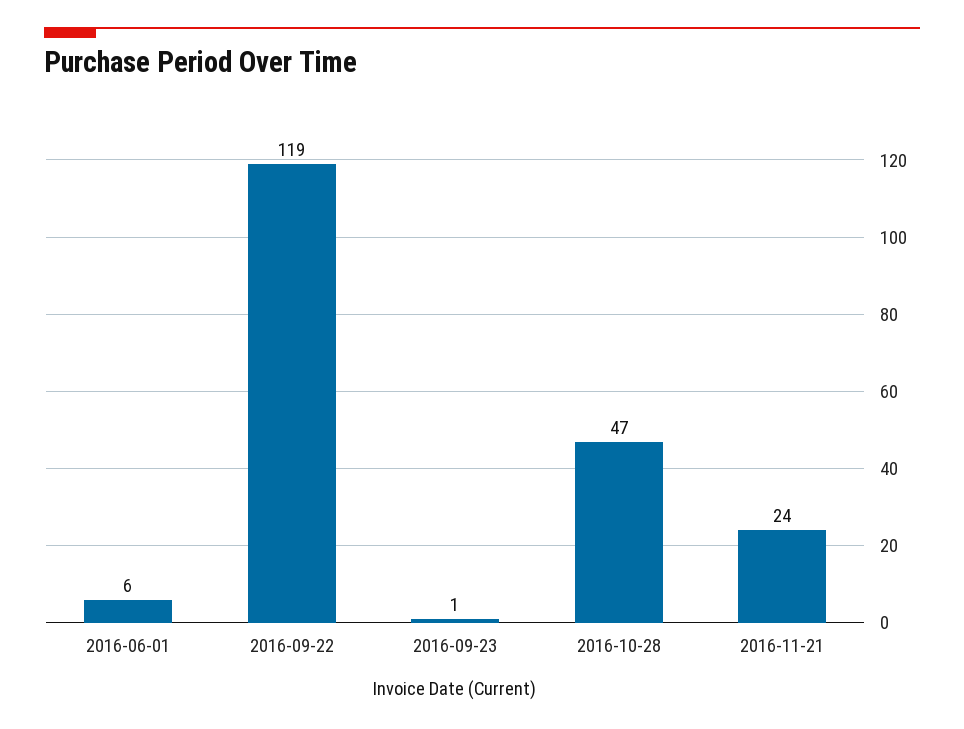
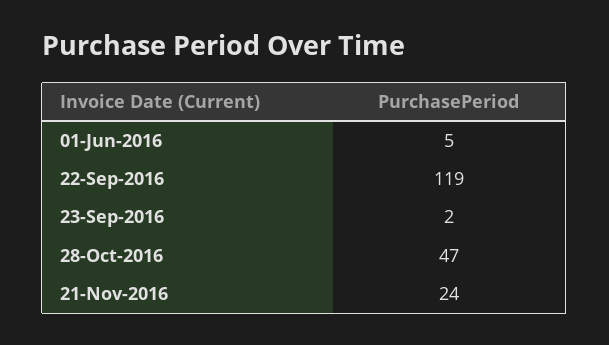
  {
-   "2016-06-01": 6,
+   "2016-06-01": 5,
    "2016-09-22": 119,
-   "2016-09-23": 1,
+   "2016-09-23": 2,
    "2016-10-28": 47,
    "2016-11-21": 24
  }

